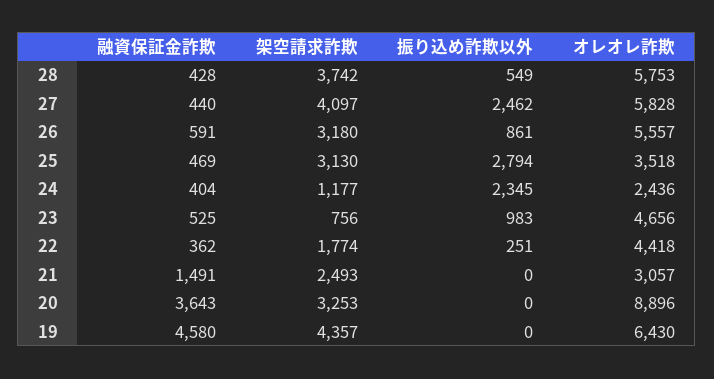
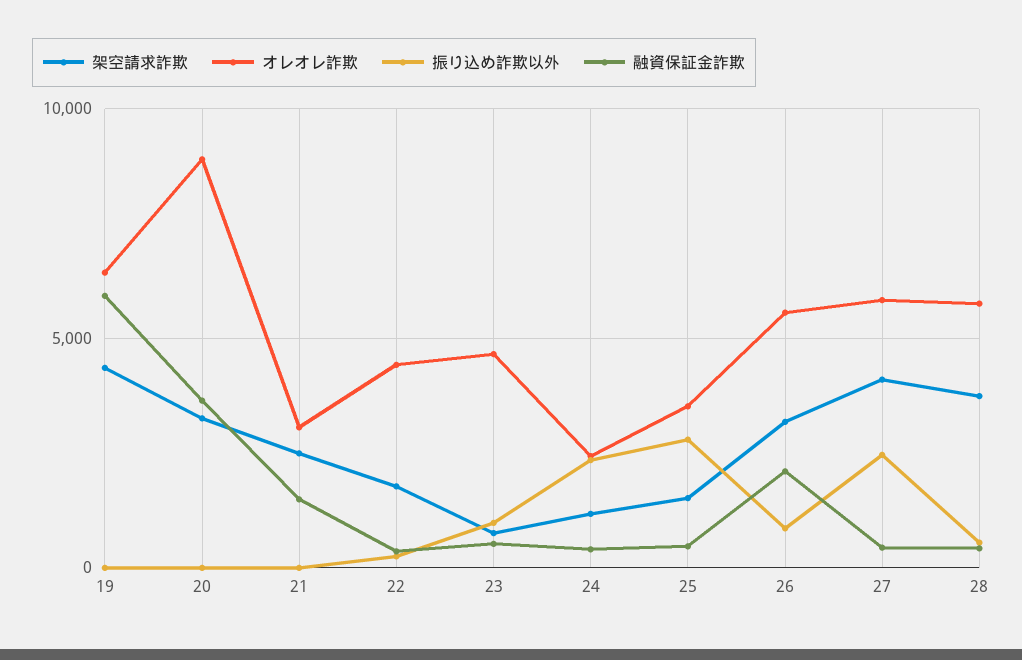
  {
    "融資保証金詐欺": {
      "28": 428,
      "27": 440,
-     "26": 591,
+     "26": 2000,
      "25": 469,
      "24": 404,
      "23": 525,
      "22": 362,
      "21": 1491,
      "20": 3643,
-     "19": 4580
+     "19": 6000
    },
    "架空請求詐欺": {
      "28": 3742,
      "27": 4097,
      "26": 3180,
-     "25": 3130,
+     "25": 1500,
      "24": 1177,
      "23": 756,
      "22": 1774,
      "21": 2493,
      "20": 3253,
      "19": 4357
    },
    "振り込め詐欺以外": {
      "28": 549,
      "27": 2462,
      "26": 861,
      "25": 2794,
      "24": 2345,
      "23": 983,
      "22": 251,
      "21": 0,
      "20": 0,
      "19": 0
    },
    "オレオレ詐欺": {
      "28": 5753,
      "27": 5828,
      "26": 5557,
      "25": 3518,
      "24": 2436,
      "23": 4656,
      "22": 4418,
      "21": 3057,
      "20": 8896,
      "19": 6430
    }
  }

